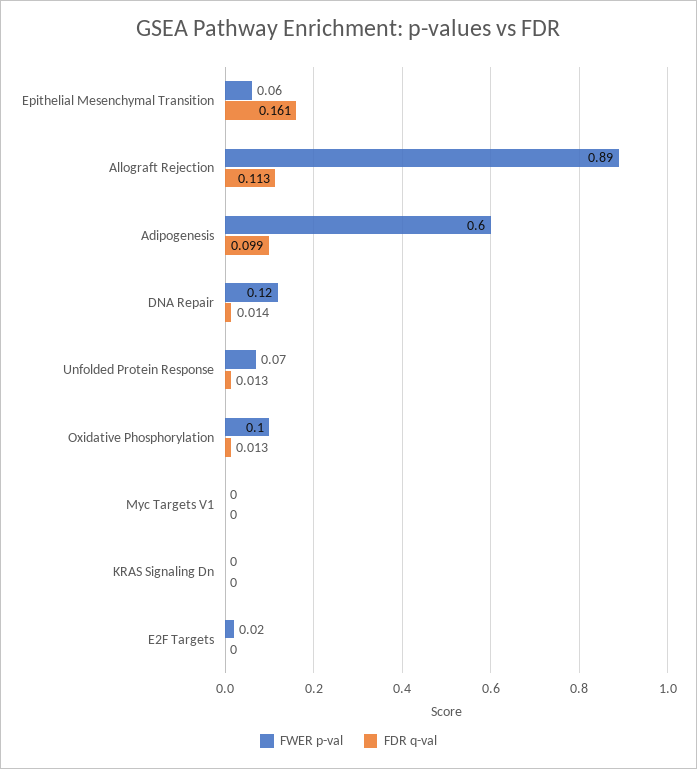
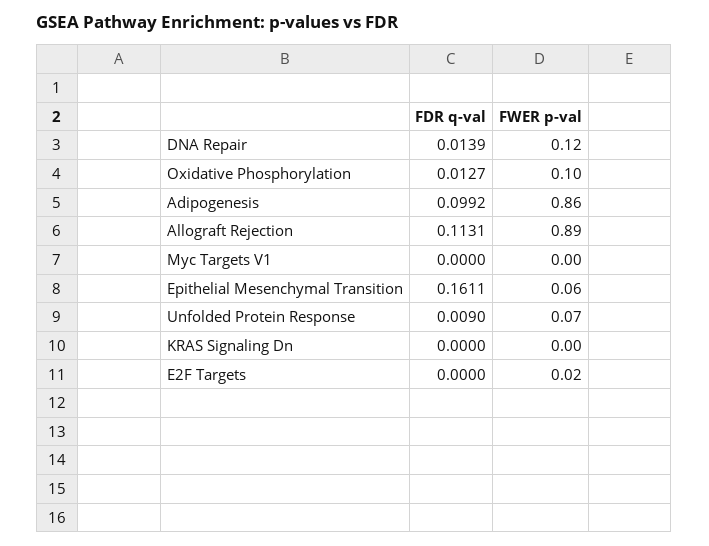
  {
    "FWER p-val": {
      "Epithelial Mesenchymal Transition": 0.06,
      "Allograft Rejection": 0.89,
-     "Adipogenesis": 0.6,
+     "Adipogenesis": 0.86,
      "DNA Repair": 0.12,
      "Unfolded Protein Response": 0.07,
      "Oxidative Phosphorylation": 0.1,
      "Myc Targets V1": 0,
      "KRAS Signaling Dn": 0,
      "E2F Targets": 0.02
    },
    "FDR q-val": {
      "Epithelial Mesenchymal Transition": 0.1611,
      "Allograft Rejection": 0.1131,
      "Adipogenesis": 0.0992,
      "DNA Repair": 0.0139,
-     "Unfolded Protein Response": 0.013,
+     "Unfolded Protein Response": 0.009,
      "Oxidative Phosphorylation": 0.0127,
      "Myc Targets V1": 0,
      "KRAS Signaling Dn": 0,
      "E2F Targets": 0
    }
  }

